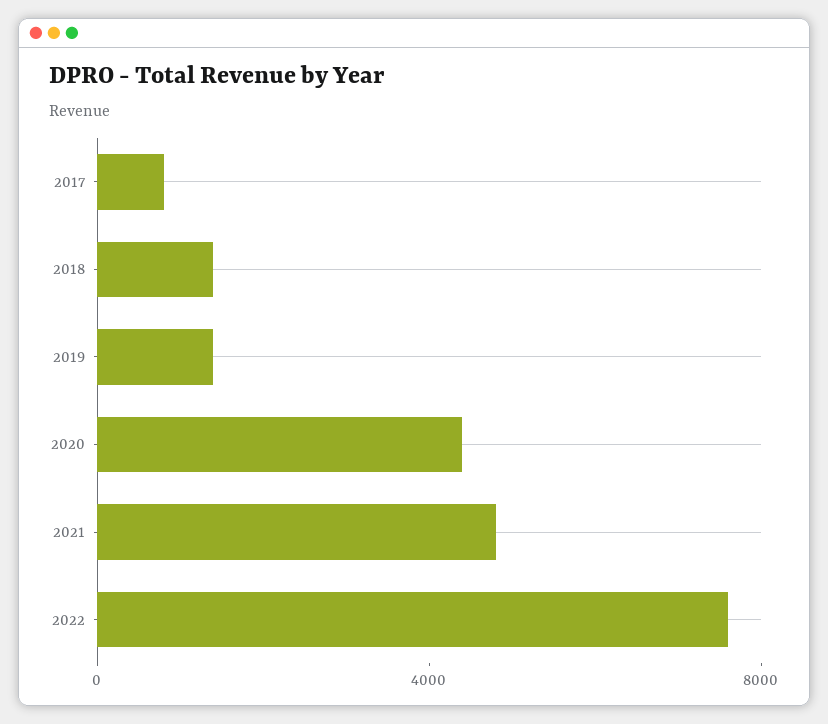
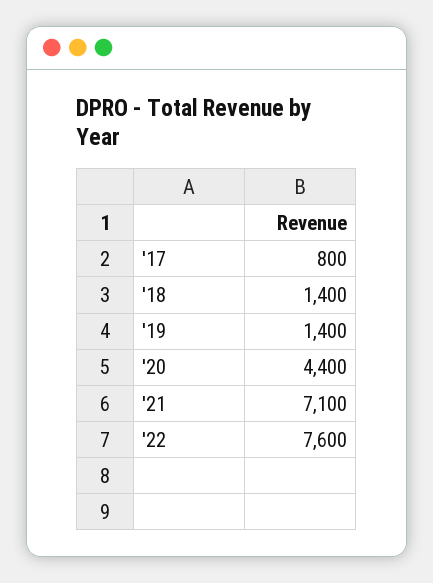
  {
    "2017": 800,
    "2018": 1400,
    "2019": 1400,
    "2020": 4400,
-   "2021": 5000,
+   "2021": 7100,
    "2022": 7600
  }

